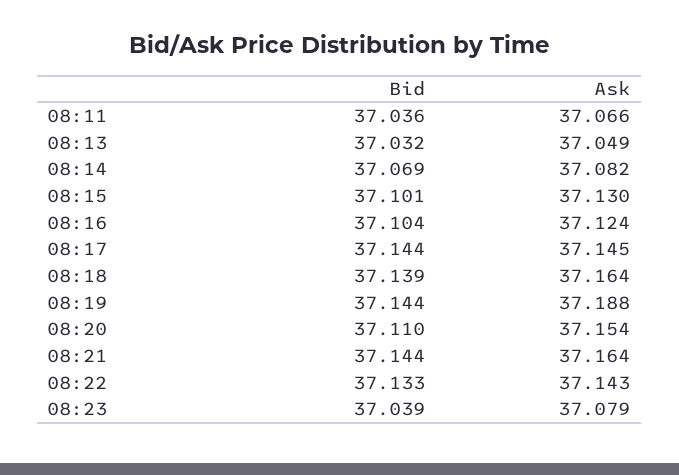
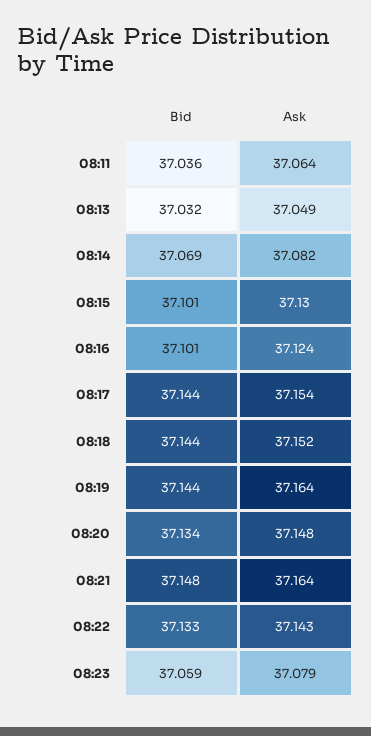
  {
    "Bid": {
      "08:11": 37.036,
      "08:13": 37.032,
      "08:14": 37.069,
      "08:15": 37.101,
-     "08:16": 37.104,
+     "08:16": 37.101,
      "08:17": 37.144,
-     "08:18": 37.139,
+     "08:18": 37.144,
      "08:19": 37.144,
-     "08:20": 37.11,
+     "08:20": 37.134,
-     "08:21": 37.144,
+     "08:21": 37.148,
      "08:22": 37.133,
-     "08:23": 37.039
+     "08:23": 37.059
    },
    "Ask": {
-     "08:11": 37.066,
+     "08:11": 37.064,
      "08:13": 37.049,
      "08:14": 37.082,
      "08:15": 37.13,
      "08:16": 37.124,
-     "08:17": 37.145,
+     "08:17": 37.154,
-     "08:18": 37.164,
+     "08:18": 37.152,
-     "08:19": 37.188,
+     "08:19": 37.164,
-     "08:20": 37.154,
+     "08:20": 37.148,
      "08:21": 37.164,
      "08:22": 37.143,
      "08:23": 37.079
    }
  }

